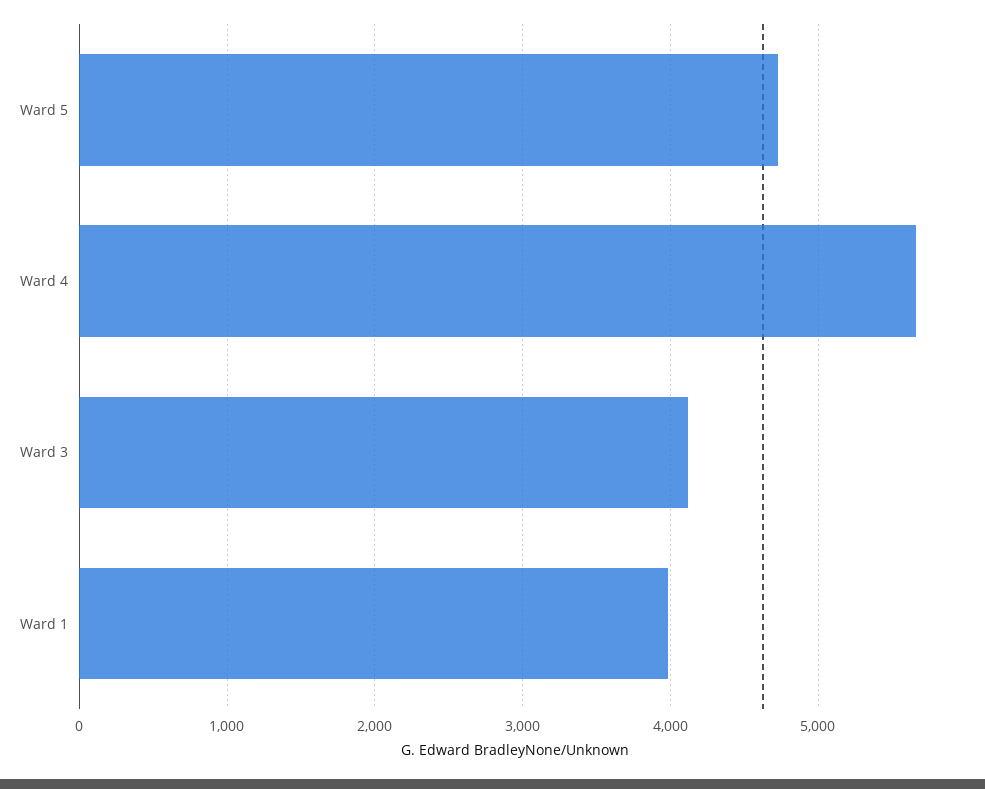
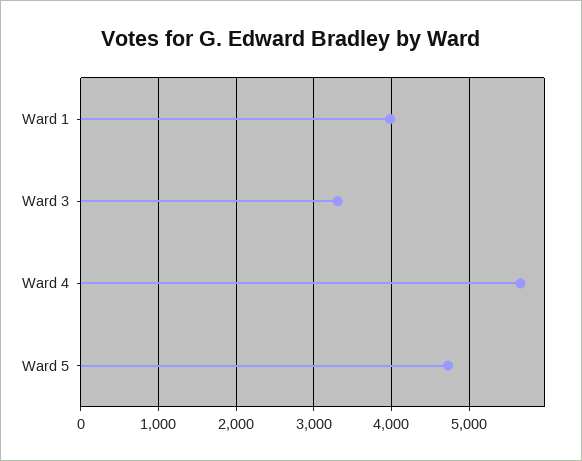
  {
    "Ward 5": 4700,
    "Ward 4": 5700,
-   "Ward 3": 4100,
+   "Ward 3": 3300,
    "Ward 1": 4000
  }

